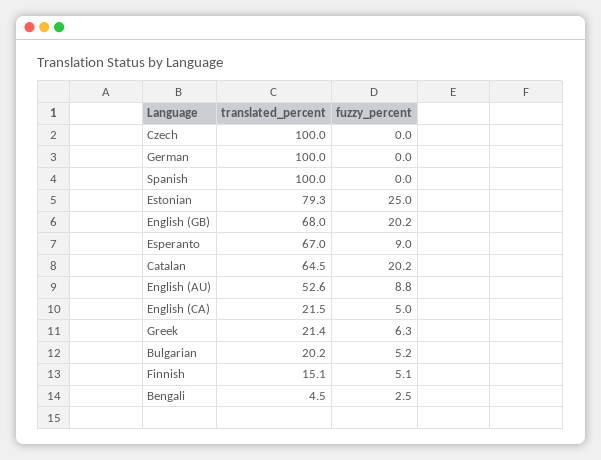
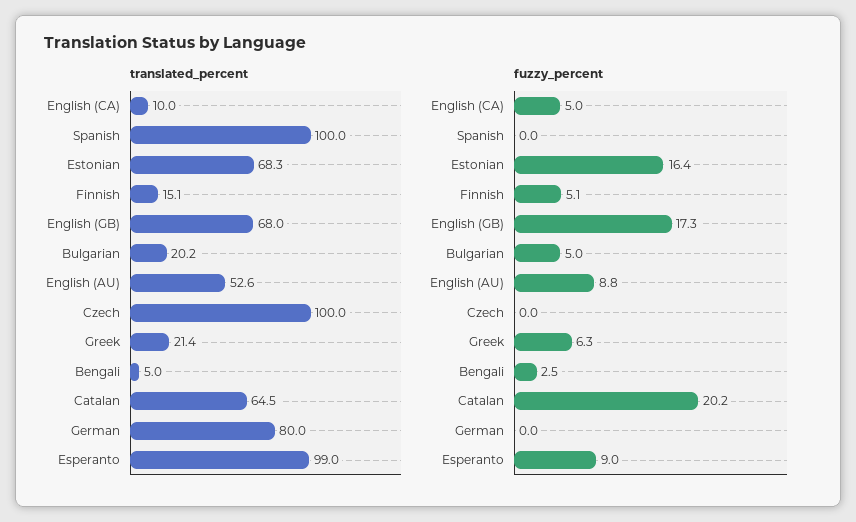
  {
    "translated_percent": {
      "Czech": 100,
-     "German": 100,
+     "German": 80,
      "Spanish": 100,
-     "Estonian": 79.3,
+     "Estonian": 68.3,
      "English (GB)": 68,
-     "Esperanto": 67,
+     "Esperanto": 99,
      "Catalan": 64.5,
      "English (AU)": 52.6,
-     "English (CA)": 21.5,
+     "English (CA)": 10,
      "Greek": 21.4,
      "Bulgarian": 20.2,
      "Finnish": 15.1,
-     "Bengali": 4.5
+     "Bengali": 5
    },
    "fuzzy_percent": {
      "Czech": 0,
      "German": 0,
      "Spanish": 0,
-     "Estonian": 25,
+     "Estonian": 16.4,
-     "English (GB)": 20.2,
+     "English (GB)": 17.3,
      "Esperanto": 9,
      "Catalan": 20.2,
      "English (AU)": 8.8,
      "English (CA)": 5,
      "Greek": 6.3,
-     "Bulgarian": 5.2,
+     "Bulgarian": 5,
      "Finnish": 5.1,
      "Bengali": 2.5
    }
  }

